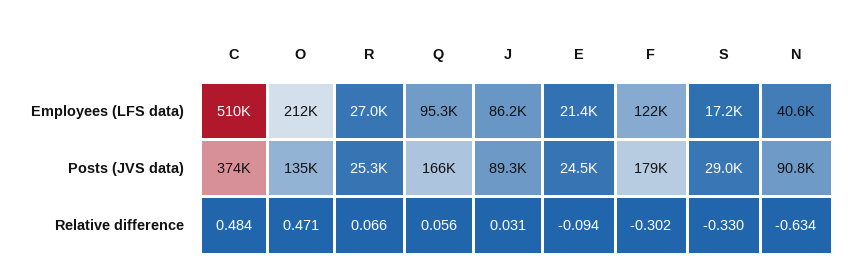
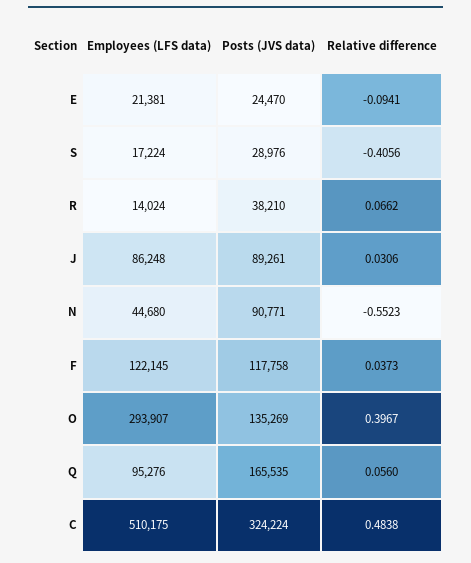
  {
    "C": {
      "Employees (LFS data)": 510175,
-     "Posts (JVS data)": 374000,
+     "Posts (JVS data)": 324224,
      "Relative difference": 0.4838
    },
    "O": {
-     "Employees (LFS data)": 212000,
+     "Employees (LFS data)": 293907,
      "Posts (JVS data)": 135269,
-     "Relative difference": 0.471
+     "Relative difference": 0.3967
    },
    "R": {
-     "Employees (LFS data)": 27000,
+     "Employees (LFS data)": 14024,
-     "Posts (JVS data)": 25300,
+     "Posts (JVS data)": 38210,
      "Relative difference": 0.0662
    },
    "Q": {
      "Employees (LFS data)": 95276,
      "Posts (JVS data)": 165535,
      "Relative difference": 0.056
    },
    "J": {
      "Employees (LFS data)": 86248,
      "Posts (JVS data)": 89261,
      "Relative difference": 0.0306
    },
    "E": {
      "Employees (LFS data)": 21381,
      "Posts (JVS data)": 24470,
      "Relative difference": -0.0941
    },
    "F": {
      "Employees (LFS data)": 122145,
-     "Posts (JVS data)": 179000,
+     "Posts (JVS data)": 117758,
-     "Relative difference": -0.302
+     "Relative difference": 0.0373
    },
    "S": {
      "Employees (LFS data)": 17224,
      "Posts (JVS data)": 28976,
-     "Relative difference": -0.33
+     "Relative difference": -0.4056
    },
    "N": {
-     "Employees (LFS data)": 40600,
+     "Employees (LFS data)": 44680,
      "Posts (JVS data)": 90771,
-     "Relative difference": -0.634
+     "Relative difference": -0.5523
    }
  }

